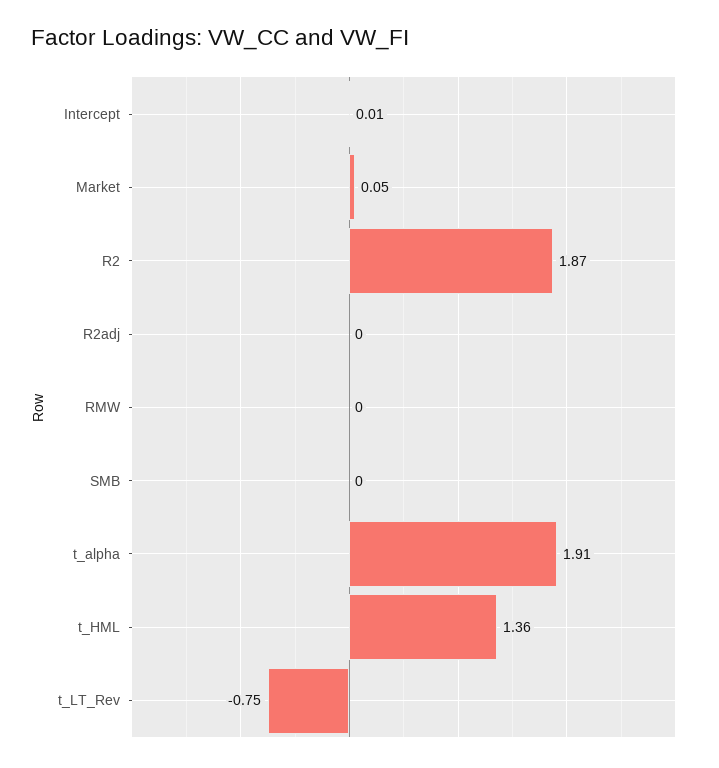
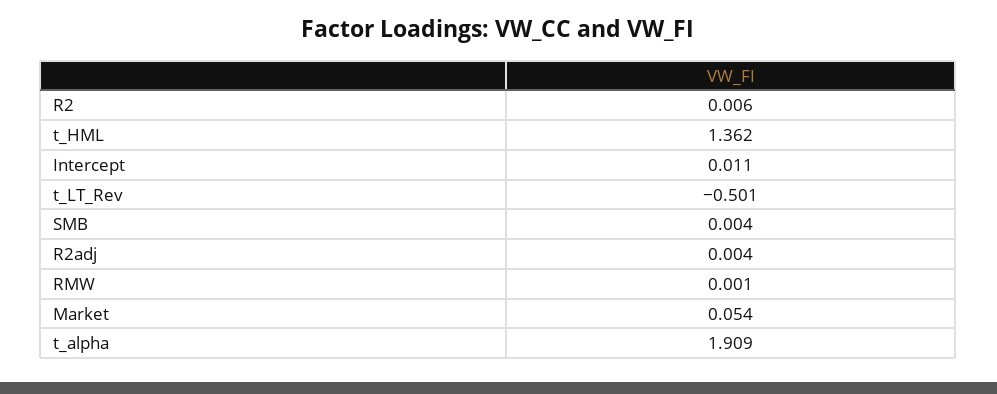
  {
    "Intercept": 0.011,
    "Market": 0.054,
-   "R2": 1.87,
+   "R2": 0.006,
    "R2adj": 0.004,
    "RMW": 0.001,
    "SMB": 0.004,
    "t_alpha": 1.909,
    "t_HML": 1.362,
-   "t_LT_Rev": -0.75
+   "t_LT_Rev": -0.501
  }

